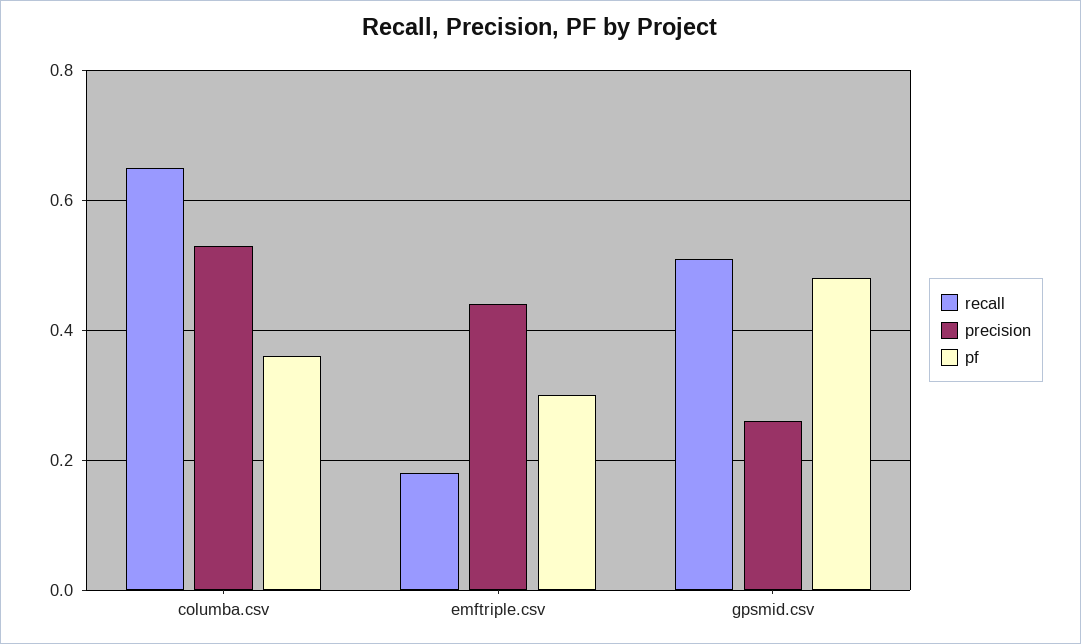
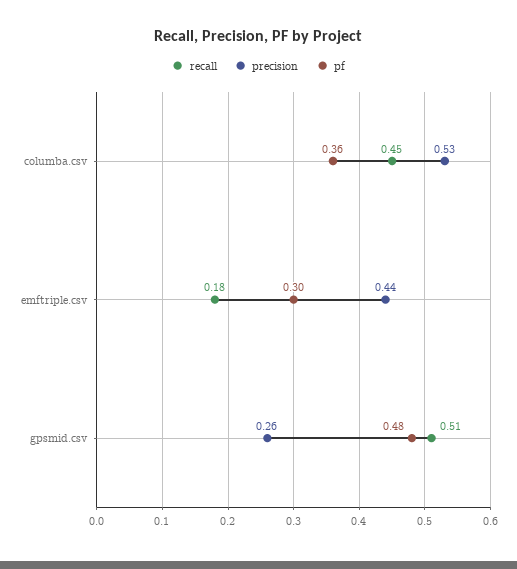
  {
    "recall": {
-     "columba.csv": 0.65,
+     "columba.csv": 0.45,
      "emftriple.csv": 0.18,
      "gpsmid.csv": 0.51
    },
    "precision": {
      "columba.csv": 0.53,
      "emftriple.csv": 0.44,
      "gpsmid.csv": 0.26
    },
    "pf": {
      "columba.csv": 0.36,
      "emftriple.csv": 0.3,
      "gpsmid.csv": 0.48
    }
  }

